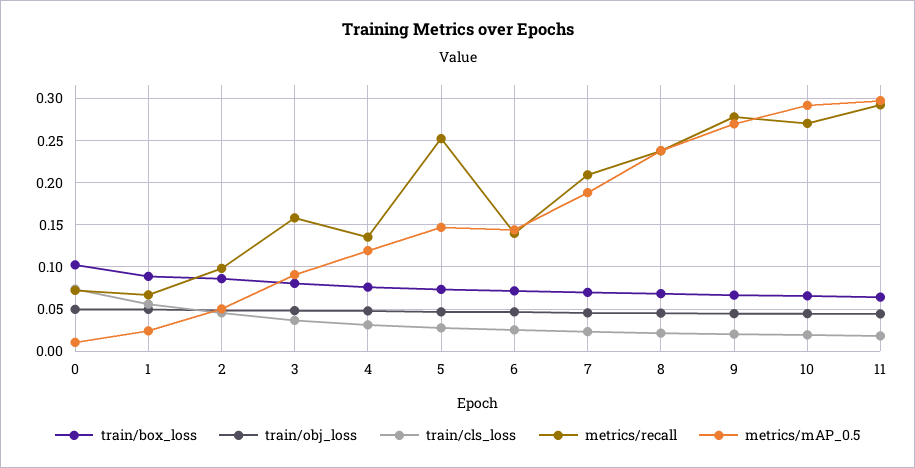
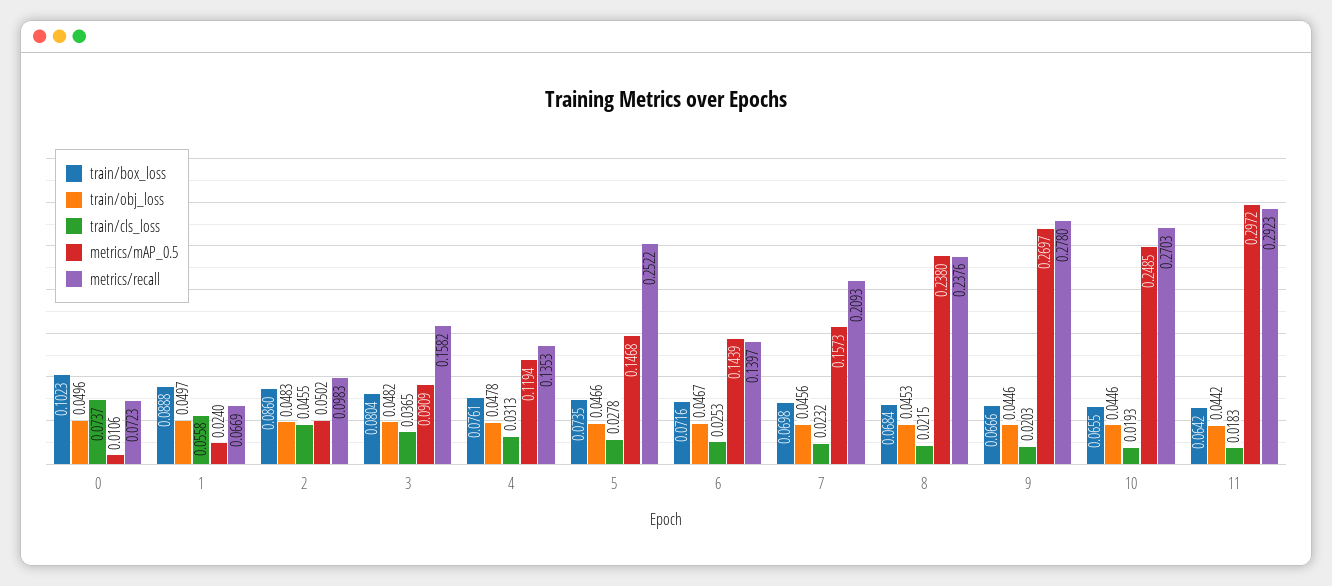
  {
    "train/box_loss": {
      "0": 0.1023,
      "1": 0.0888,
      "2": 0.086,
      "3": 0.0804,
      "4": 0.0761,
      "5": 0.0735,
      "6": 0.0716,
      "7": 0.0698,
      "8": 0.0684,
      "9": 0.0666,
      "10": 0.0655,
      "11": 0.0642
    },
    "train/obj_loss": {
      "0": 0.0496,
      "1": 0.0497,
      "2": 0.0483,
      "3": 0.0482,
      "4": 0.0478,
      "5": 0.0466,
      "6": 0.0467,
      "7": 0.0456,
      "8": 0.0453,
      "9": 0.0446,
      "10": 0.0446,
      "11": 0.0442
    },
    "train/cls_loss": {
      "0": 0.0737,
      "1": 0.0558,
      "2": 0.0455,
      "3": 0.0365,
      "4": 0.0313,
      "5": 0.0278,
      "6": 0.0253,
      "7": 0.0232,
      "8": 0.0215,
      "9": 0.0203,
      "10": 0.0193,
      "11": 0.0183
    },
    "metrics/recall": {
      "0": 0.0723,
      "1": 0.0669,
      "2": 0.0983,
      "3": 0.1582,
      "4": 0.1353,
      "5": 0.2522,
      "6": 0.1397,
      "7": 0.2093,
      "8": 0.2376,
      "9": 0.278,
      "10": 0.2703,
      "11": 0.2923
    },
    "metrics/mAP_0.5": {
      "0": 0.0106,
      "1": 0.024,
      "2": 0.0502,
      "3": 0.0909,
      "4": 0.1194,
      "5": 0.1468,
      "6": 0.1439,
-     "7": 0.19,
+     "7": 0.1573,
      "8": 0.238,
      "9": 0.2697,
-     "10": 0.29,
+     "10": 0.2485,
      "11": 0.2972
    }
  }

